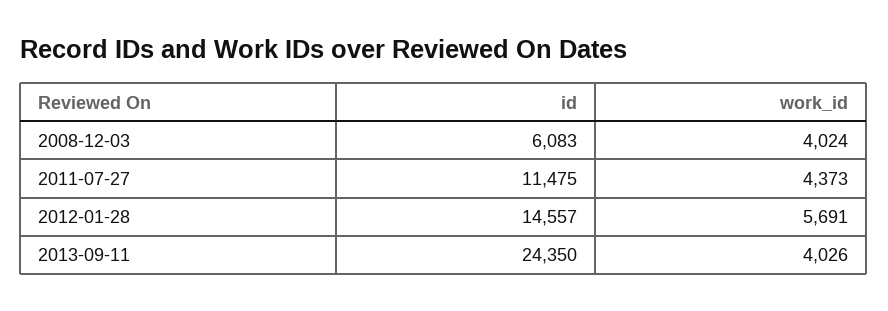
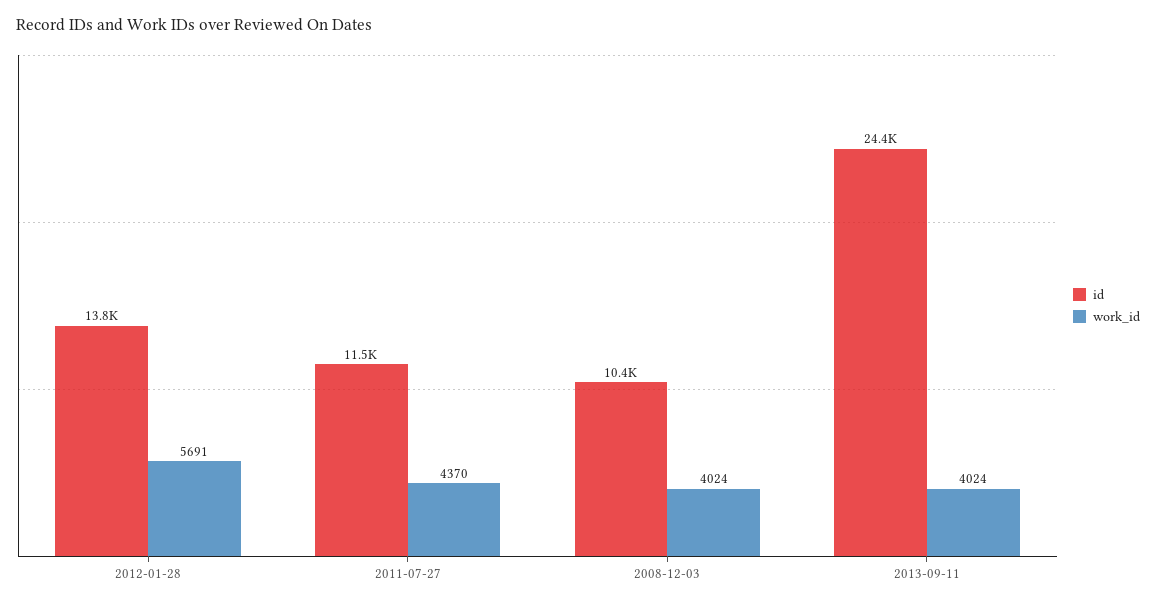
  {
    "id": {
-     "2008-12-03": 6083,
+     "2008-12-03": 10400,
      "2011-07-27": 11475,
-     "2012-01-28": 14557,
+     "2012-01-28": 13800,
      "2013-09-11": 24350
    },
    "work_id": {
      "2008-12-03": 4024,
-     "2011-07-27": 4373,
+     "2011-07-27": 4370,
      "2012-01-28": 5691,
-     "2013-09-11": 4026
+     "2013-09-11": 4024
    }
  }

